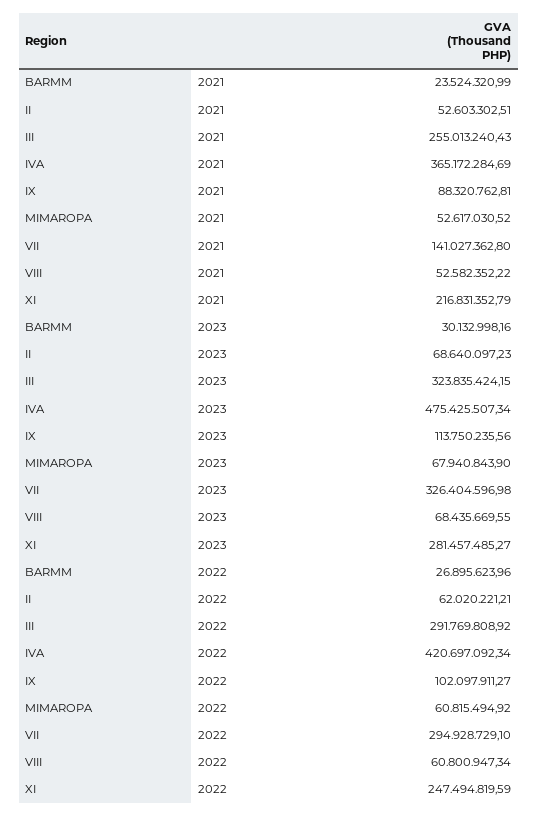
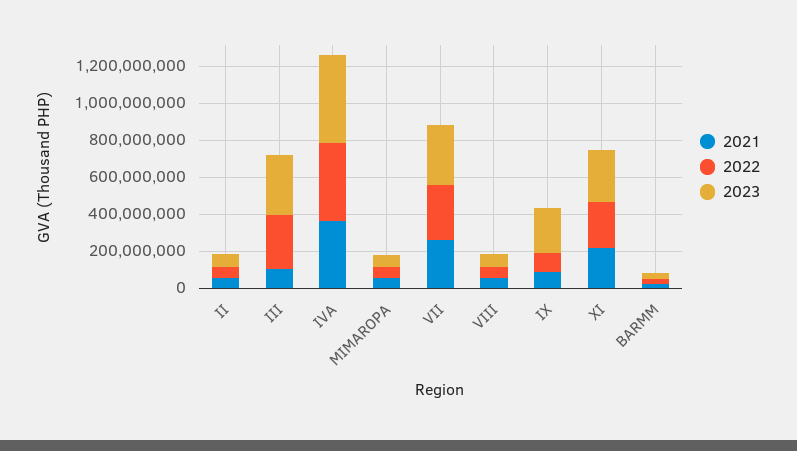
  {
    "2021": {
      "BARMM": 23524320.99,
      "II": 52603302.51,
-     "III": 255013240.43,
+     "III": 100000000,
      "IVA": 365172284.69,
      "IX": 88320762.81,
      "MIMAROPA": 52617030.52,
-     "VII": 141027362.8,
+     "VII": 250000000,
      "VIII": 52582352.22,
      "XI": 216831352.79
    },
    "2023": {
      "BARMM": 30132998.16,
      "II": 68640097.23,
      "III": 323835424.15,
      "IVA": 475425507.34,
-     "IX": 113750235.56,
+     "IX": 250000000,
      "MIMAROPA": 67940843.9,
      "VII": 326404596.98,
      "VIII": 68435669.55,
      "XI": 281457485.27
    },
    "2022": {
      "BARMM": 26895623.96,
      "II": 62020221.21,
      "III": 291769808.92,
      "IVA": 420697092.34,
      "IX": 102097911.27,
      "MIMAROPA": 60815494.92,
      "VII": 294928729.1,
      "VIII": 60800947.34,
      "XI": 247494819.59
    }
  }

